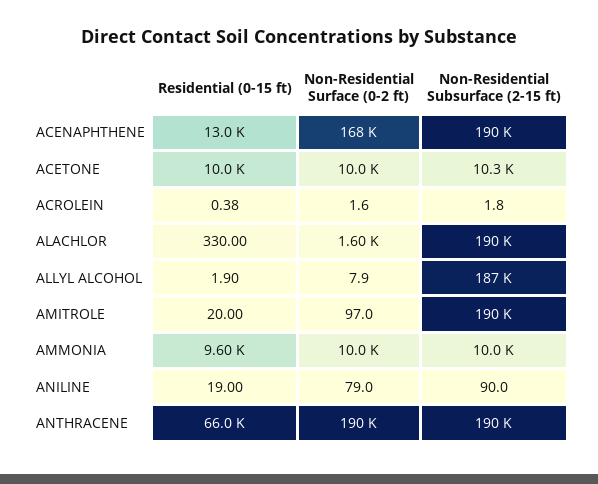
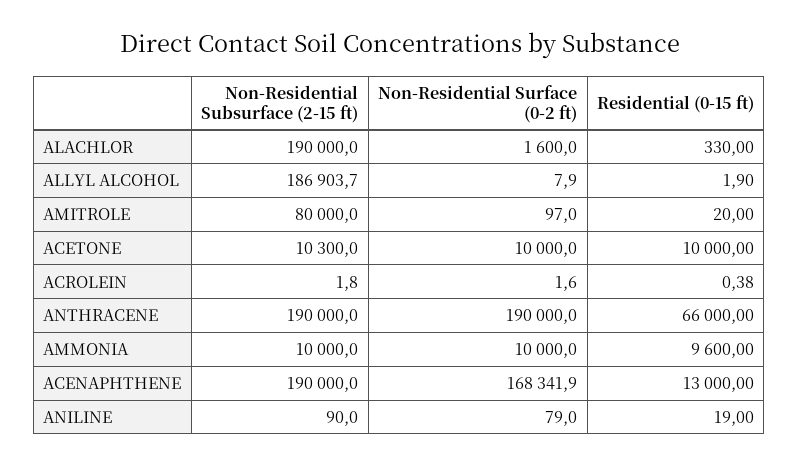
  {
    "Residential (0-15 ft)": {
      "ACENAPHTHENE": 13000,
      "ACETONE": 10000,
      "ACROLEIN": 0.38,
      "ALACHLOR": 330,
      "ALLYL ALCOHOL": 1.9,
      "AMITROLE": 20,
      "AMMONIA": 9600,
      "ANILINE": 19,
      "ANTHRACENE": 66000
    },
    "Non-Residential Surface (0-2 ft)": {
      "ACENAPHTHENE": 168341.9,
      "ACETONE": 10000,
      "ACROLEIN": 1.6,
      "ALACHLOR": 1600,
      "ALLYL ALCOHOL": 7.9,
      "AMITROLE": 97,
      "AMMONIA": 10000,
      "ANILINE": 79,
      "ANTHRACENE": 190000
    },
    "Non-Residential Subsurface (2-15 ft)": {
      "ACENAPHTHENE": 190000,
      "ACETONE": 10300,
      "ACROLEIN": 1.8,
      "ALACHLOR": 190000,
      "ALLYL ALCOHOL": 186903.7,
-     "AMITROLE": 190000,
+     "AMITROLE": 80000,
      "AMMONIA": 10000,
      "ANILINE": 90,
      "ANTHRACENE": 190000
    }
  }

